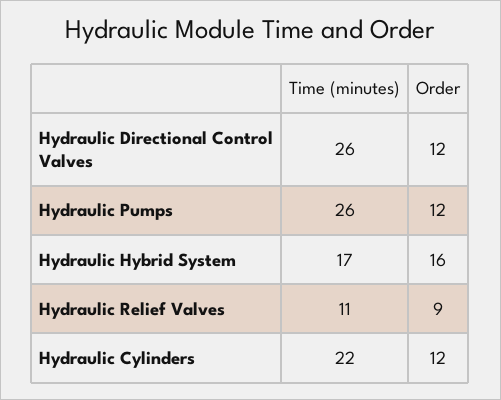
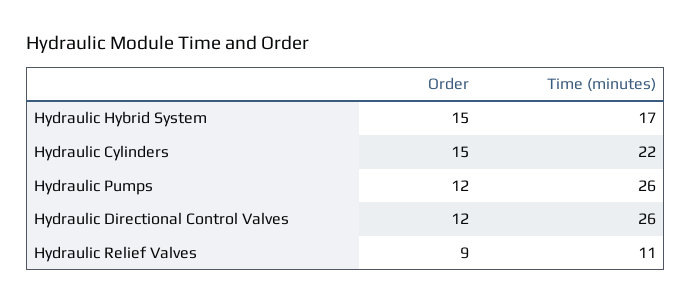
  {
    "Time (minutes)": {
      "Hydraulic Directional Control Valves": 26,
      "Hydraulic Pumps": 26,
      "Hydraulic Hybrid System": 17,
      "Hydraulic Relief Valves": 11,
      "Hydraulic Cylinders": 22
    },
    "Order": {
      "Hydraulic Directional Control Valves": 12,
      "Hydraulic Pumps": 12,
-     "Hydraulic Hybrid System": 16,
+     "Hydraulic Hybrid System": 15,
      "Hydraulic Relief Valves": 9,
-     "Hydraulic Cylinders": 12
+     "Hydraulic Cylinders": 15
    }
  }

